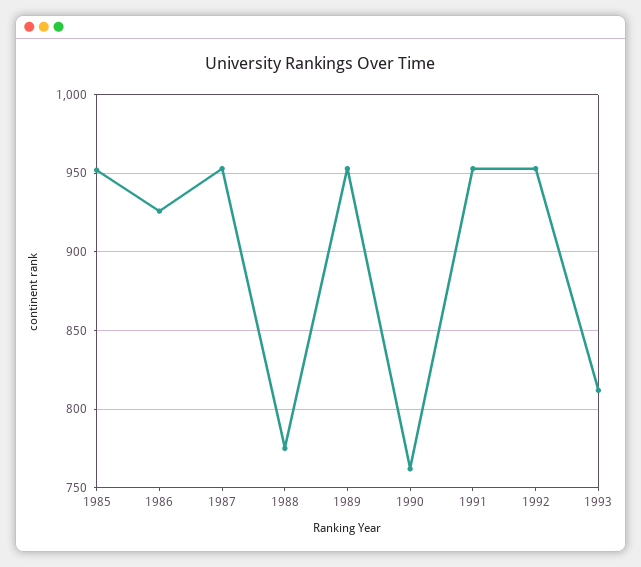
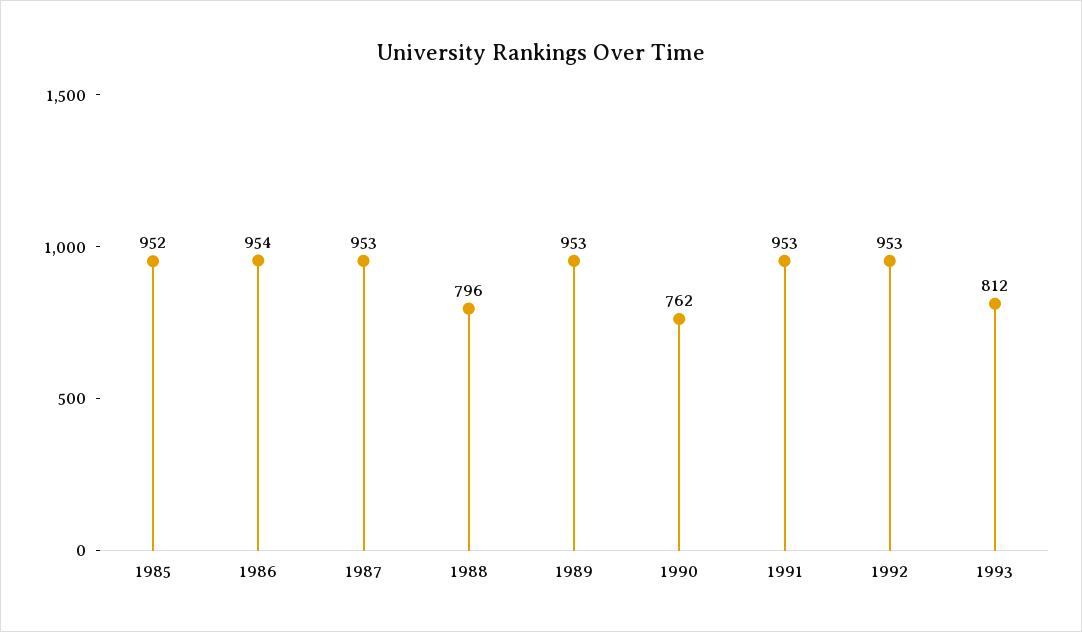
  {
    "1985": 952,
-   "1986": 925,
+   "1986": 954,
    "1987": 953,
-   "1988": 775,
+   "1988": 796,
    "1989": 953,
    "1990": 762,
    "1991": 953,
    "1992": 953,
    "1993": 812
  }

